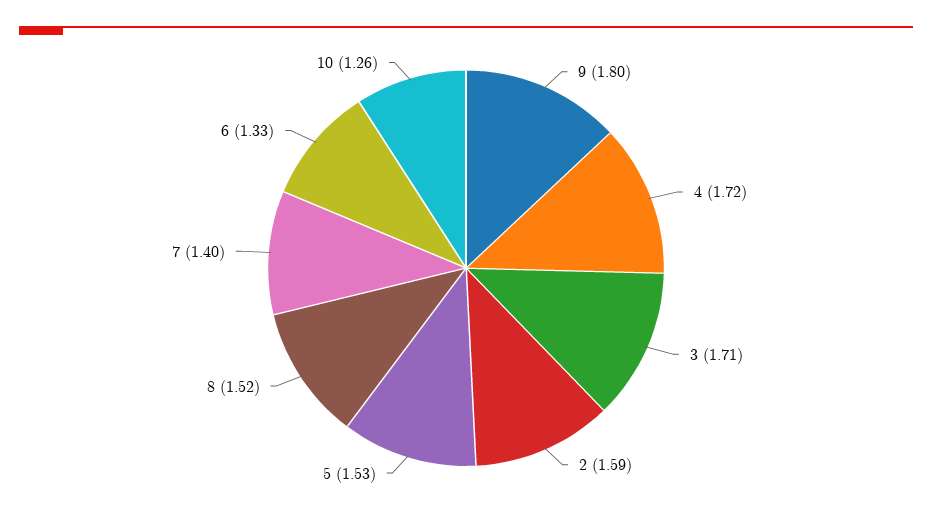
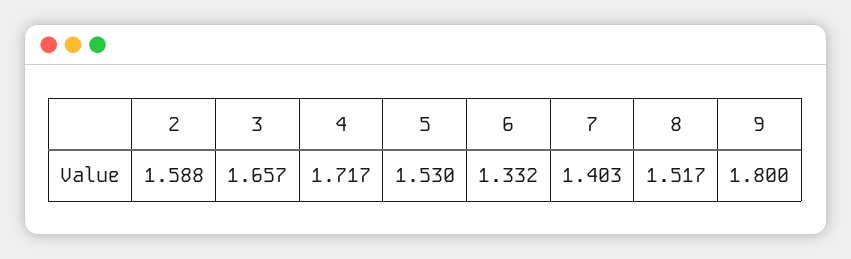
  {
    "9": 1.8,
    "4": 1.717,
-   "3": 1.71,
+   "3": 1.657,
    "2": 1.588,
    "5": 1.53,
    "8": 1.517,
    "7": 1.403,
-   "6": 1.332,
+   "6": 1.332
-   "10": 1.26
  }

